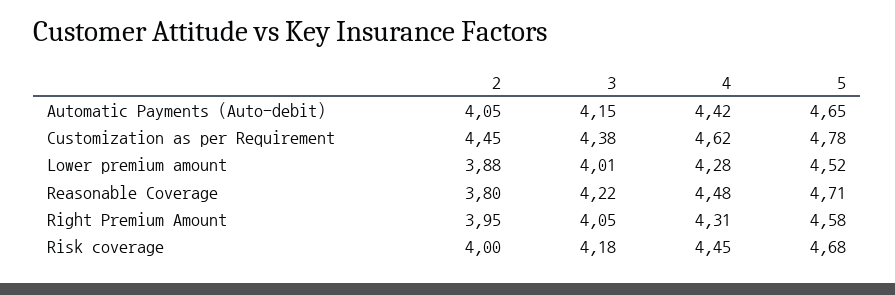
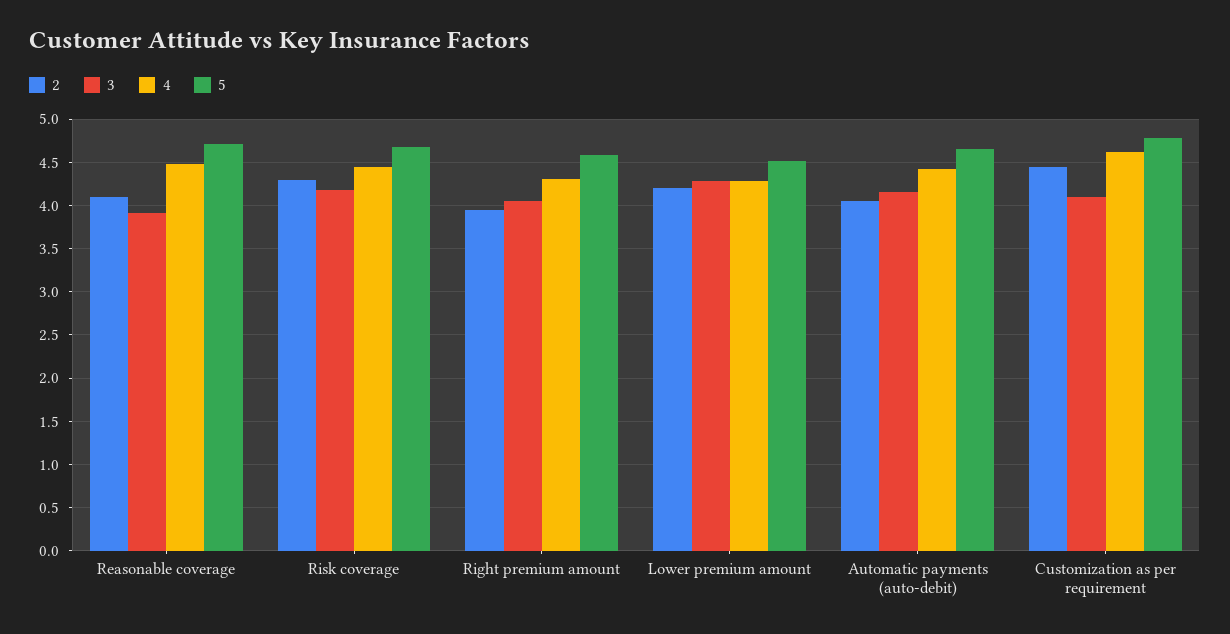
  {
    "2": {
      "Automatic Payments (Auto-debit)": 4.05,
      "Customization as per Requirement": 4.45,
-     "Lower premium amount": 3.88,
+     "Lower premium amount": 4.2,
-     "Reasonable Coverage": 3.8,
+     "Reasonable Coverage": 4.1,
      "Right Premium Amount": 3.95,
-     "Risk coverage": 4
+     "Risk coverage": 4.3
    },
    "3": {
      "Automatic Payments (Auto-debit)": 4.15,
-     "Customization as per Requirement": 4.38,
+     "Customization as per Requirement": 4.1,
-     "Lower premium amount": 4.01,
+     "Lower premium amount": 4.3,
-     "Reasonable Coverage": 4.22,
+     "Reasonable Coverage": 3.9,
      "Right Premium Amount": 4.05,
      "Risk coverage": 4.18
    },
    "4": {
      "Automatic Payments (Auto-debit)": 4.42,
      "Customization as per Requirement": 4.62,
      "Lower premium amount": 4.28,
      "Reasonable Coverage": 4.48,
      "Right Premium Amount": 4.31,
      "Risk coverage": 4.45
    },
    "5": {
      "Automatic Payments (Auto-debit)": 4.65,
      "Customization as per Requirement": 4.78,
      "Lower premium amount": 4.52,
      "Reasonable Coverage": 4.71,
      "Right Premium Amount": 4.58,
      "Risk coverage": 4.68
    }
  }

